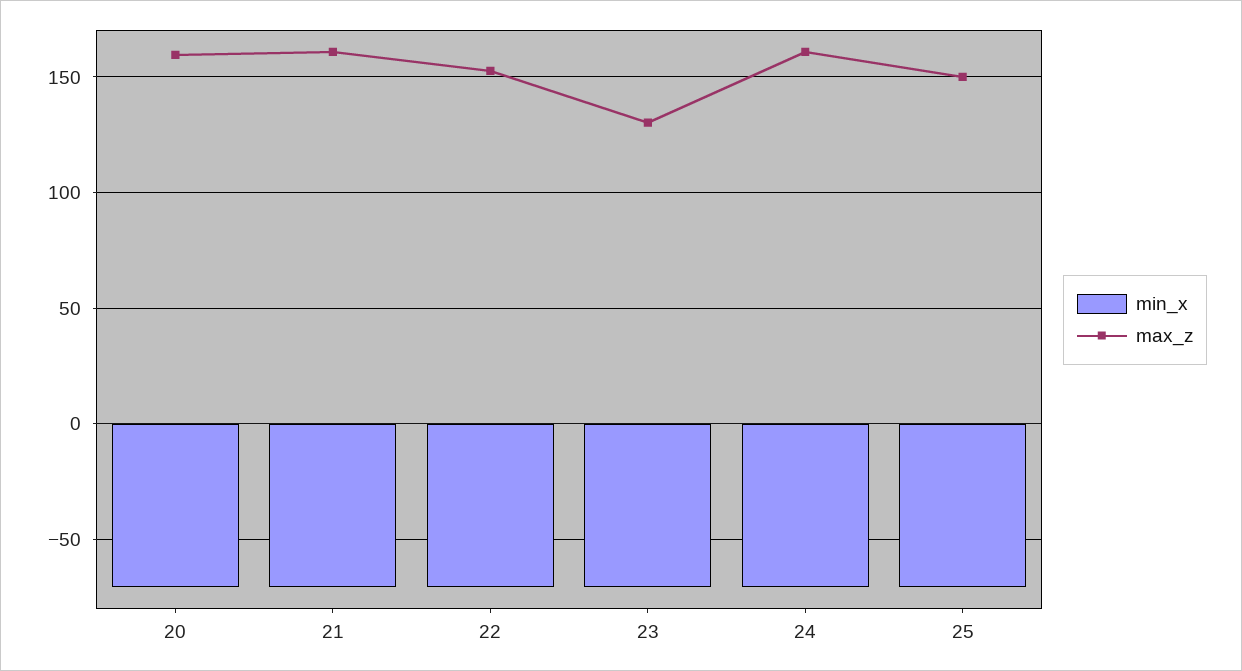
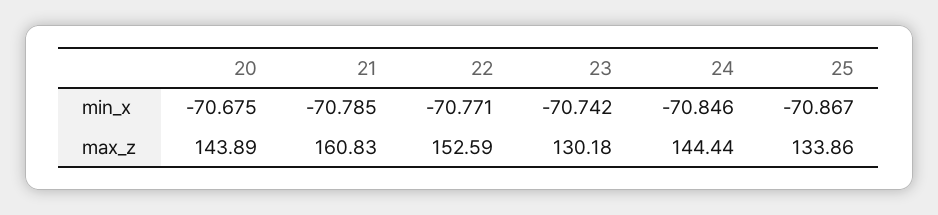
  {
    "min_x": {
      "20": -70.675,
      "21": -70.785,
      "22": -70.771,
      "23": -70.742,
      "24": -70.846,
      "25": -70.867
    },
    "max_z": {
-     "20": 160,
+     "20": 143.89,
      "21": 160.83,
      "22": 152.59,
      "23": 130.18,
-     "24": 160,
+     "24": 144.44,
-     "25": 150
+     "25": 133.86
    }
  }

